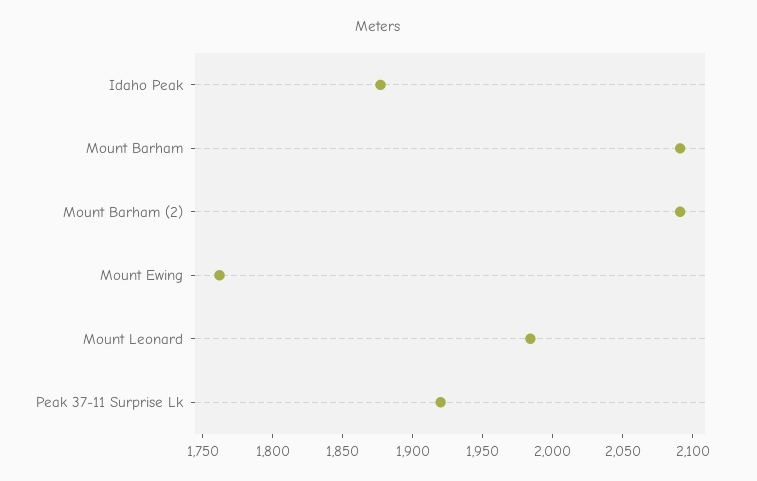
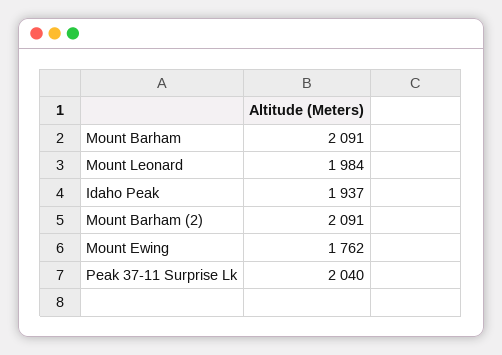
  {
-   "Idaho Peak": 1880,
+   "Idaho Peak": 1937,
    "Mount Barham": 2091,
    "Mount Barham (2)": 2091,
    "Mount Ewing": 1762,
    "Mount Leonard": 1984,
-   "Peak 37-11 Surprise Lk": 1920
+   "Peak 37-11 Surprise Lk": 2040
  }

